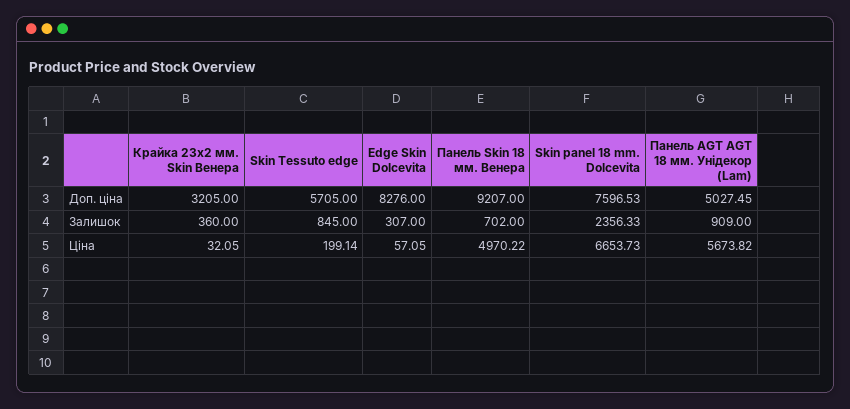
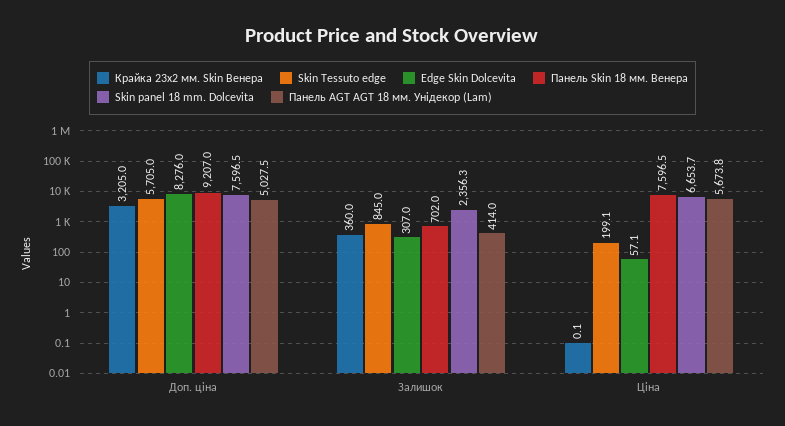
  {
    "Крайка 23x2 мм. Skin Венера": {
      "Доп. ціна": 3205,
      "Залишок": 360,
-     "Ціна": 32.05
+     "Ціна": 0.1
    },
    "Skin Tessuto edge": {
      "Доп. ціна": 5705,
      "Залишок": 845,
      "Ціна": 199.14
    },
    "Edge Skin Dolcevita": {
      "Доп. ціна": 8276,
      "Залишок": 307,
      "Ціна": 57.05
    },
    "Панель Skin 18 мм. Венера": {
      "Доп. ціна": 9207,
      "Залишок": 702,
-     "Ціна": 4970.22
+     "Ціна": 7596.5
    },
    "Skin panel 18 mm. Dolcevita": {
      "Доп. ціна": 7596.53,
      "Залишок": 2356.33,
      "Ціна": 6653.73
    },
    "Панель AGT AGT 18 мм. Унідекор (Lam)": {
      "Доп. ціна": 5027.45,
-     "Залишок": 909,
+     "Залишок": 414,
      "Ціна": 5673.82
    }
  }

